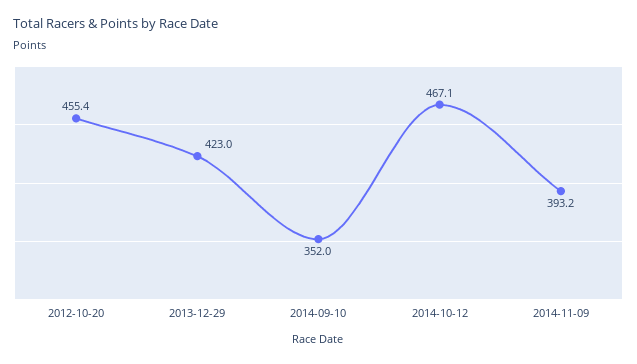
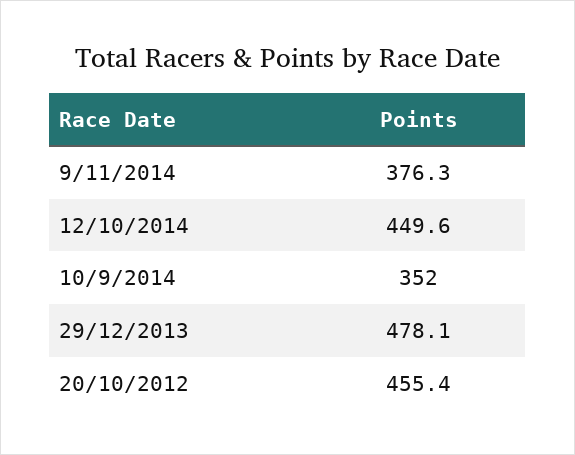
  {
    "2012-10-20": 455.4,
-   "2013-12-29": 423,
+   "2013-12-29": 478.1,
    "2014-09-10": 352,
-   "2014-10-12": 467.1,
+   "2014-10-12": 449.6,
-   "2014-11-09": 393.2
+   "2014-11-09": 376.3
  }

